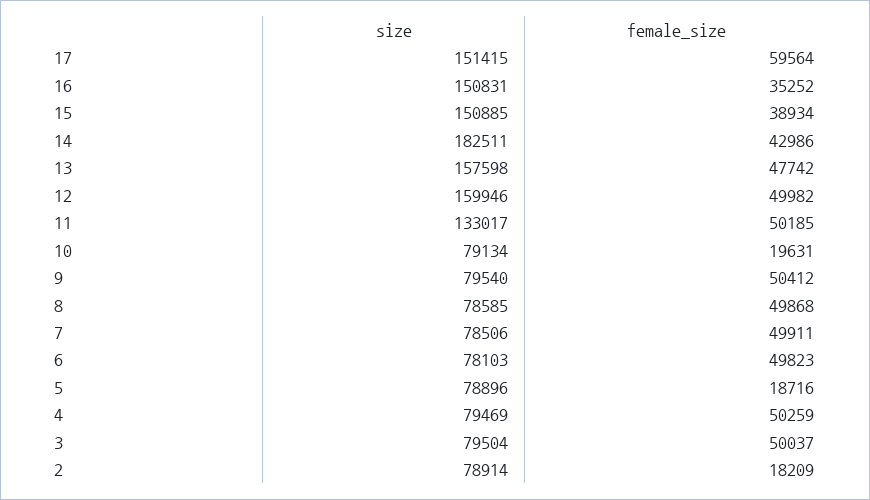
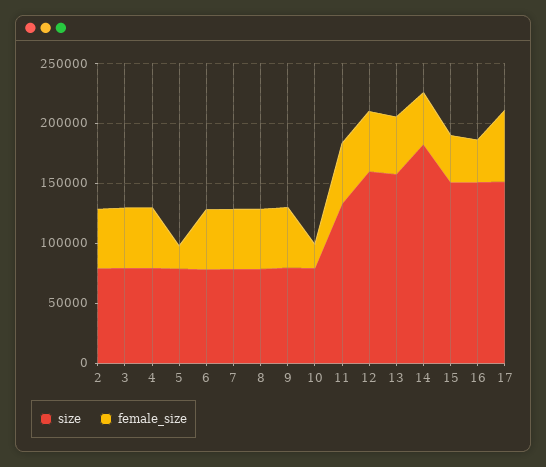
  {
    "size": {
      "17": 151415,
      "16": 150831,
      "15": 150885,
      "14": 182511,
      "13": 157598,
      "12": 159946,
      "11": 133017,
      "10": 79134,
      "9": 79540,
      "8": 78585,
      "7": 78506,
      "6": 78103,
      "5": 78896,
      "4": 79469,
      "3": 79504,
      "2": 78914
    },
    "female_size": {
      "17": 59564,
      "16": 35252,
      "15": 38934,
      "14": 42986,
      "13": 47742,
      "12": 49982,
      "11": 50185,
      "10": 19631,
      "9": 50412,
      "8": 49868,
      "7": 49911,
      "6": 49823,
      "5": 18716,
      "4": 50259,
      "3": 50037,
-     "2": 18209
+     "2": 50000
    }
  }

